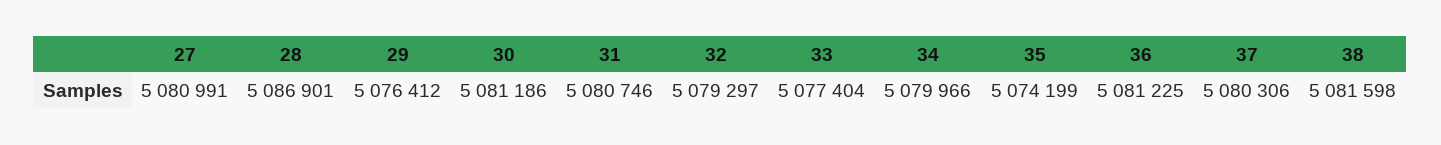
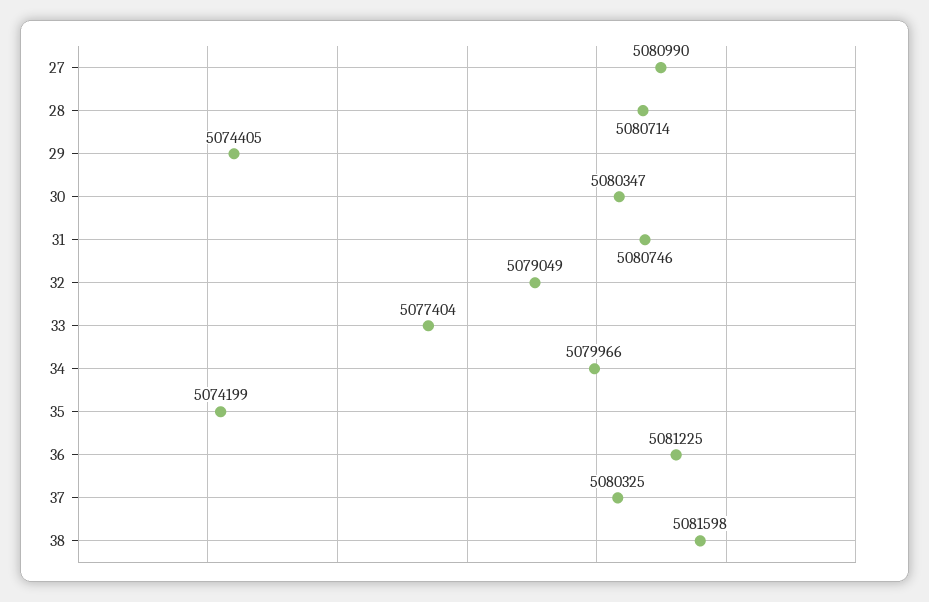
  {
-   "27": 5080991,
+   "27": 5080990,
-   "28": 5086901,
+   "28": 5080714,
-   "29": 5076412,
+   "29": 5074405,
-   "30": 5081186,
+   "30": 5080347,
    "31": 5080746,
-   "32": 5079297,
+   "32": 5079049,
    "33": 5077404,
    "34": 5079966,
    "35": 5074199,
    "36": 5081225,
-   "37": 5080306,
+   "37": 5080325,
    "38": 5081598
  }

